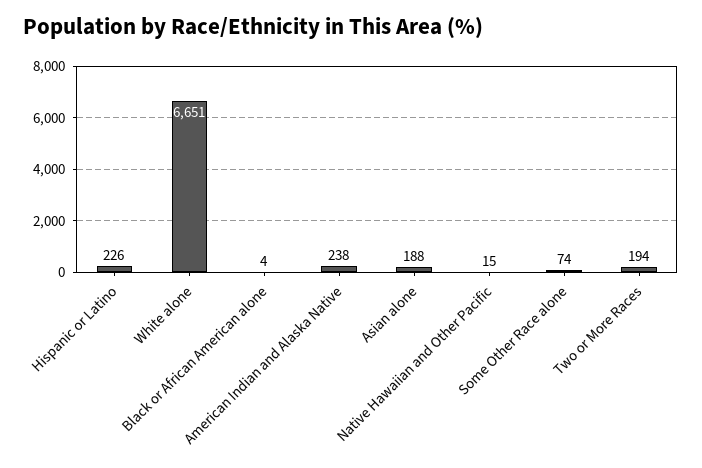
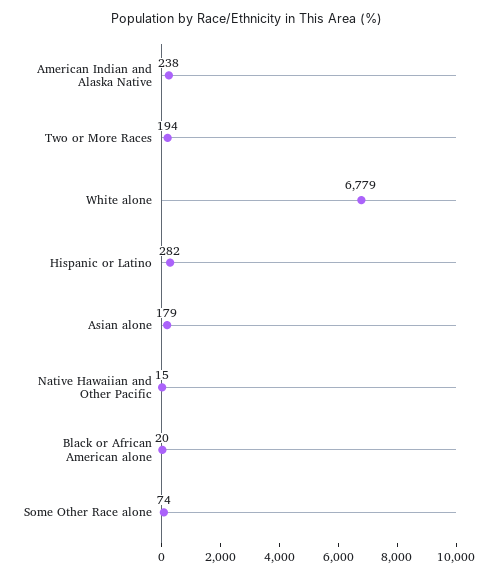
  {
-   "Hispanic or Latino": 226,
+   "Hispanic or Latino": 282,
-   "White alone": 6651,
+   "White alone": 6779,
-   "Black or African American alone": 4,
+   "Black or African American alone": 20,
    "American Indian and Alaska Native": 238,
-   "Asian alone": 188,
+   "Asian alone": 179,
    "Native Hawaiian and Other Pacific": 15,
    "Some Other Race alone": 74,
    "Two or More Races": 194
  }

